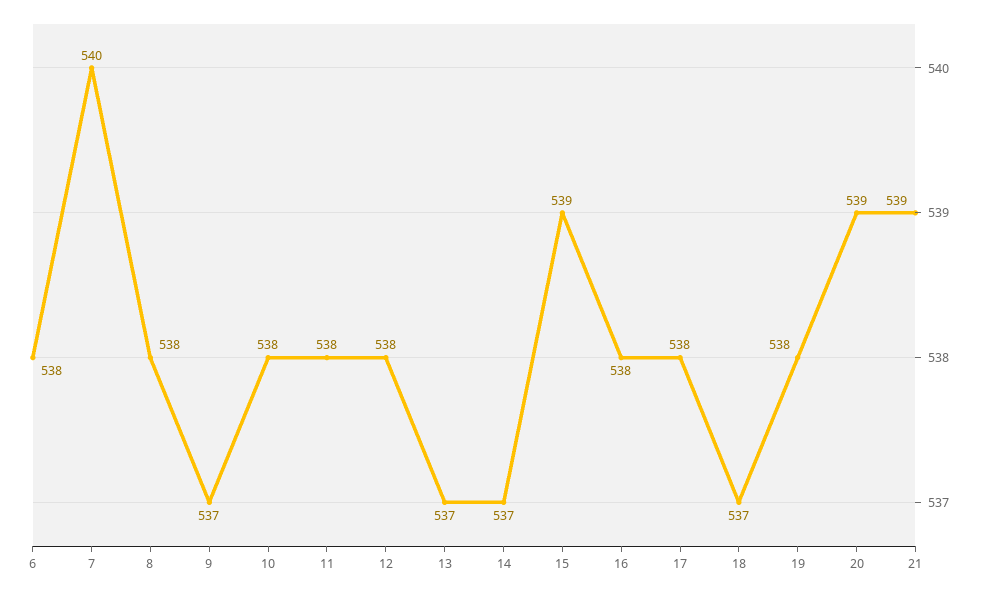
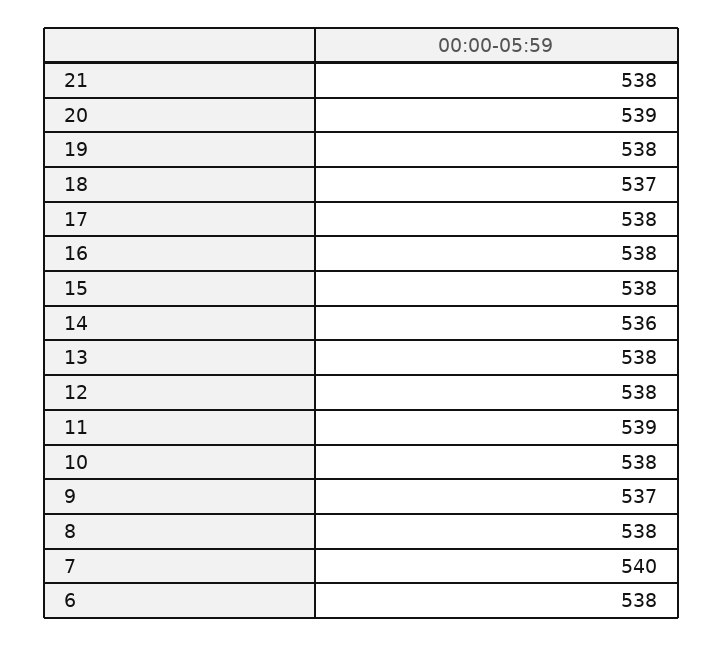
  {
    "6": 538,
    "7": 540,
    "8": 538,
    "9": 537,
    "10": 538,
-   "11": 538,
+   "11": 539,
    "12": 538,
-   "13": 537,
+   "13": 538,
-   "14": 537,
+   "14": 536,
-   "15": 539,
+   "15": 538,
    "16": 538,
    "17": 538,
    "18": 537,
    "19": 538,
    "20": 539,
-   "21": 539
+   "21": 538
  }

